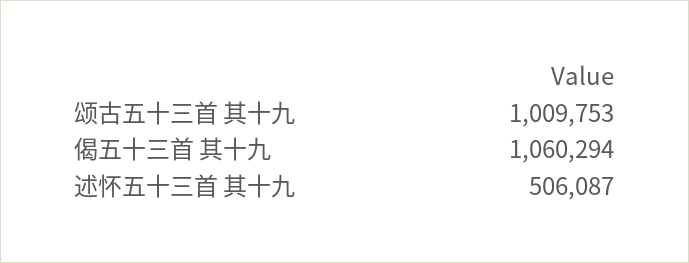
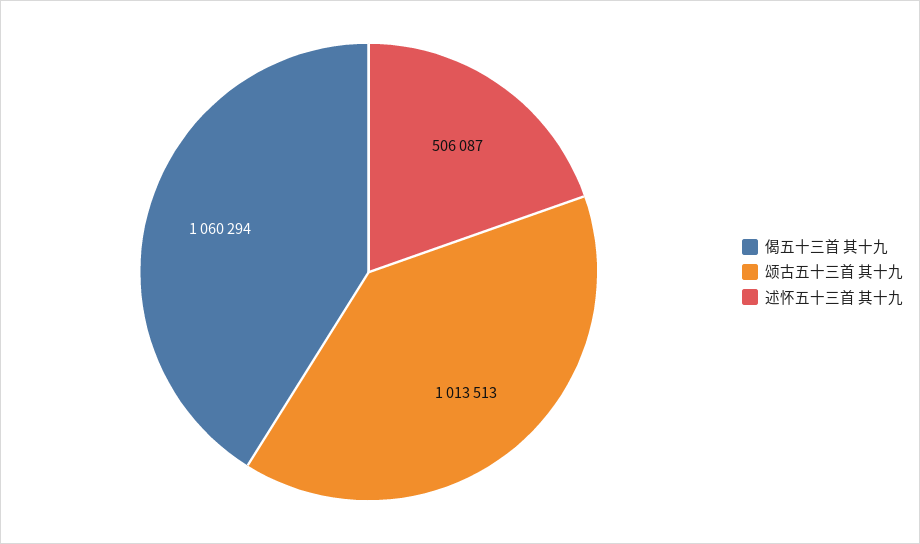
  {
-   "颂古五十三首 其十九": 1009753,
+   "颂古五十三首 其十九": 1013513,
    "偈五十三首 其十九": 1060294,
    "述怀五十三首 其十九": 506087
  }

